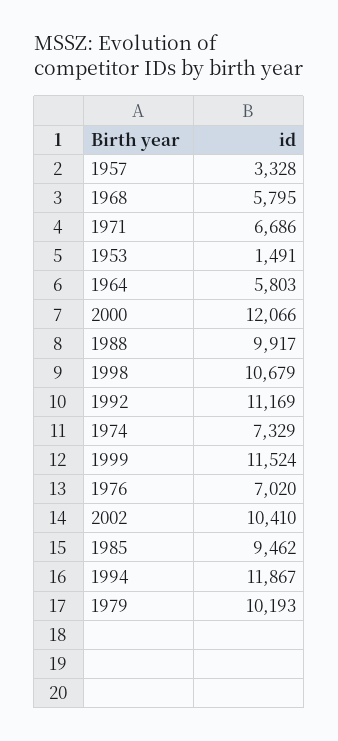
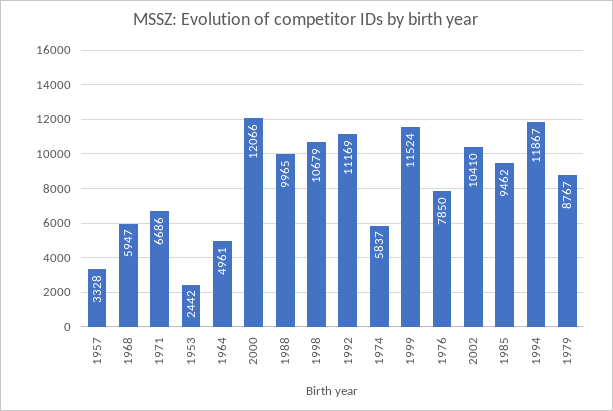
  {
    "1957": 3328,
-   "1968": 5795,
+   "1968": 5947,
    "1971": 6686,
-   "1953": 1491,
+   "1953": 2442,
-   "1964": 5803,
+   "1964": 4961,
    "2000": 12066,
-   "1988": 9917,
+   "1988": 9965,
    "1998": 10679,
    "1992": 11169,
-   "1974": 7329,
+   "1974": 5837,
    "1999": 11524,
-   "1976": 7020,
+   "1976": 7850,
    "2002": 10410,
    "1985": 9462,
    "1994": 11867,
-   "1979": 10193
+   "1979": 8767
  }

